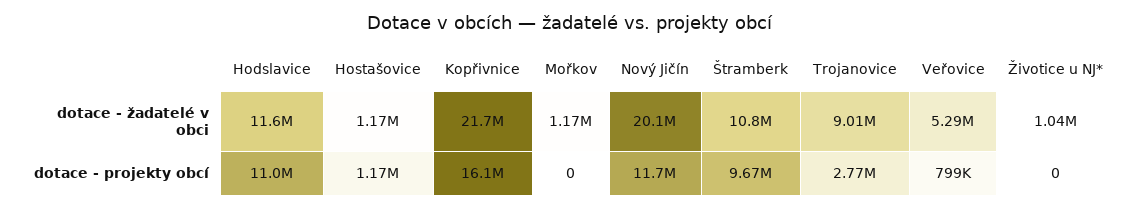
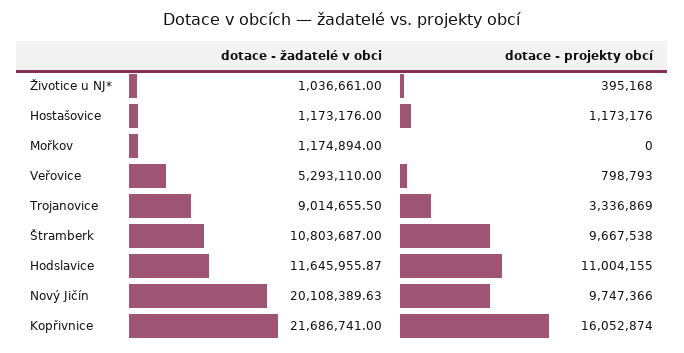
  {
    "Hodslavice": {
      "dotace - žadatelé v obci": 11645955.87,
      "dotace - projekty obcí": 11004155
    },
    "Hostašovice": {
      "dotace - žadatelé v obci": 1173176,
      "dotace - projekty obcí": 1173176
    },
    "Kopřivnice": {
      "dotace - žadatelé v obci": 21686741,
      "dotace - projekty obcí": 16052874
    },
    "Mořkov": {
      "dotace - žadatelé v obci": 1174894,
      "dotace - projekty obcí": 0
    },
    "Nový Jičín": {
      "dotace - žadatelé v obci": 20108389.63,
-     "dotace - projekty obcí": 11700000
+     "dotace - projekty obcí": 9747366
    },
    "Štramberk": {
      "dotace - žadatelé v obci": 10803687,
      "dotace - projekty obcí": 9667538
    },
    "Trojanovice": {
      "dotace - žadatelé v obci": 9014655.5,
-     "dotace - projekty obcí": 2770000
+     "dotace - projekty obcí": 3336869
    },
    "Veřovice": {
      "dotace - žadatelé v obci": 5293110,
      "dotace - projekty obcí": 798793
    },
    "Životice u NJ*": {
      "dotace - žadatelé v obci": 1036661,
-     "dotace - projekty obcí": 0
+     "dotace - projekty obcí": 395168
    }
  }

